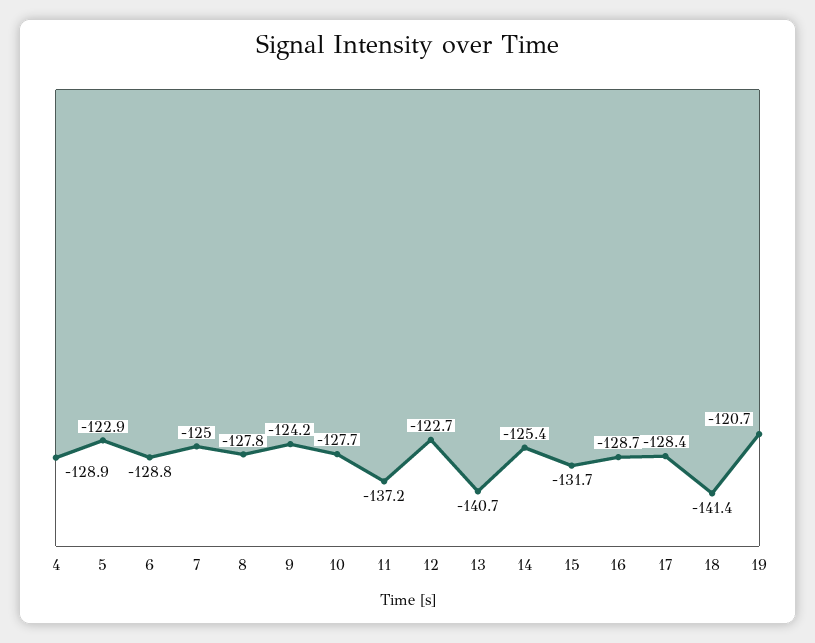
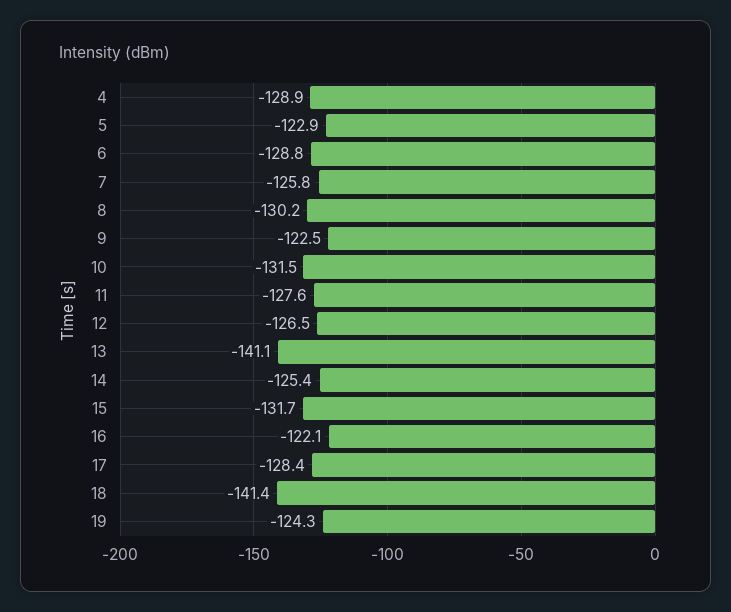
  {
    "4": -128.9,
    "5": -122.9,
    "6": -128.8,
-   "7": -125,
+   "7": -125.8,
-   "8": -127.8,
+   "8": -130.2,
-   "9": -124.2,
+   "9": -122.5,
-   "10": -127.7,
+   "10": -131.5,
-   "11": -137.2,
+   "11": -127.6,
-   "12": -122.7,
+   "12": -126.5,
-   "13": -140.7,
+   "13": -141.1,
    "14": -125.4,
    "15": -131.7,
-   "16": -128.7,
+   "16": -122.1,
    "17": -128.4,
    "18": -141.4,
-   "19": -120.7
+   "19": -124.3
  }

